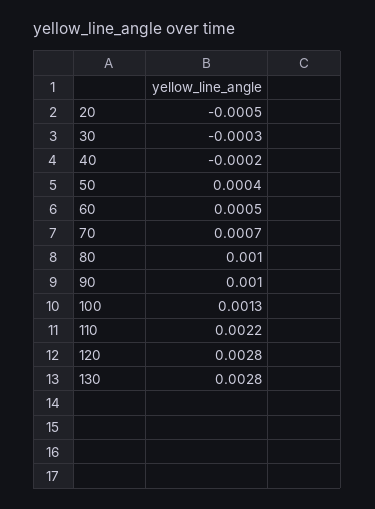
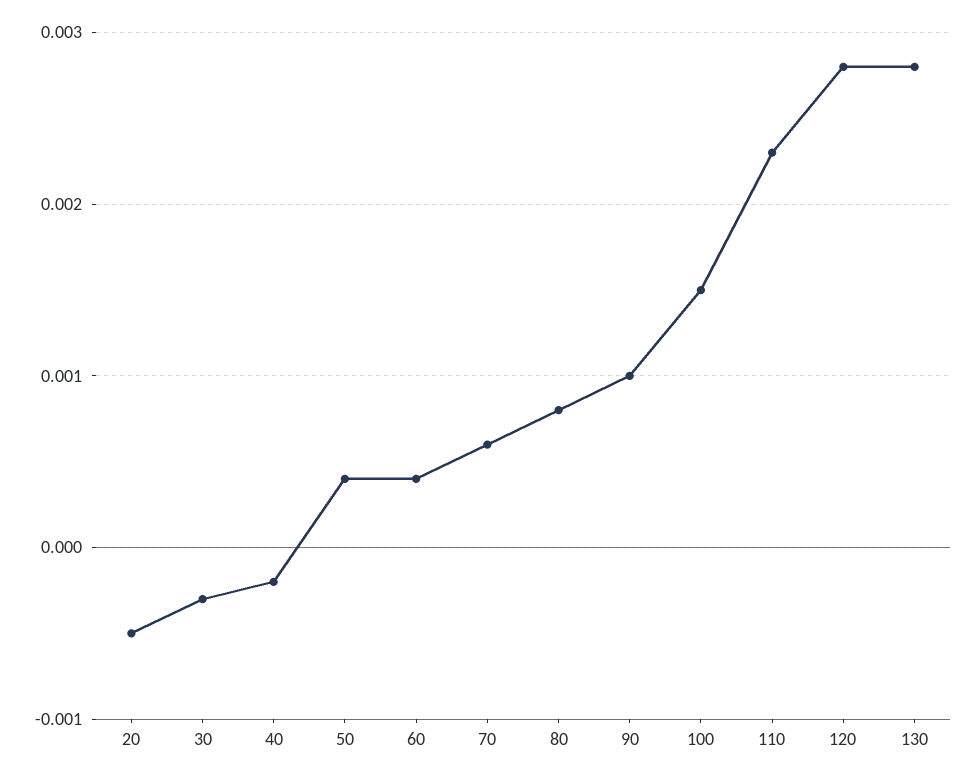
  {
    "20": -0.0005,
    "30": -0.0003,
    "40": -0.0002,
    "50": 0.0004,
-   "60": 0.0005,
+   "60": 0.0004,
-   "70": 0.0007,
+   "70": 0.0006,
-   "80": 0.001,
+   "80": 0.0008,
    "90": 0.001,
-   "100": 0.0013,
+   "100": 0.0015,
-   "110": 0.0022,
+   "110": 0.0023,
    "120": 0.0028,
    "130": 0.0028
  }

